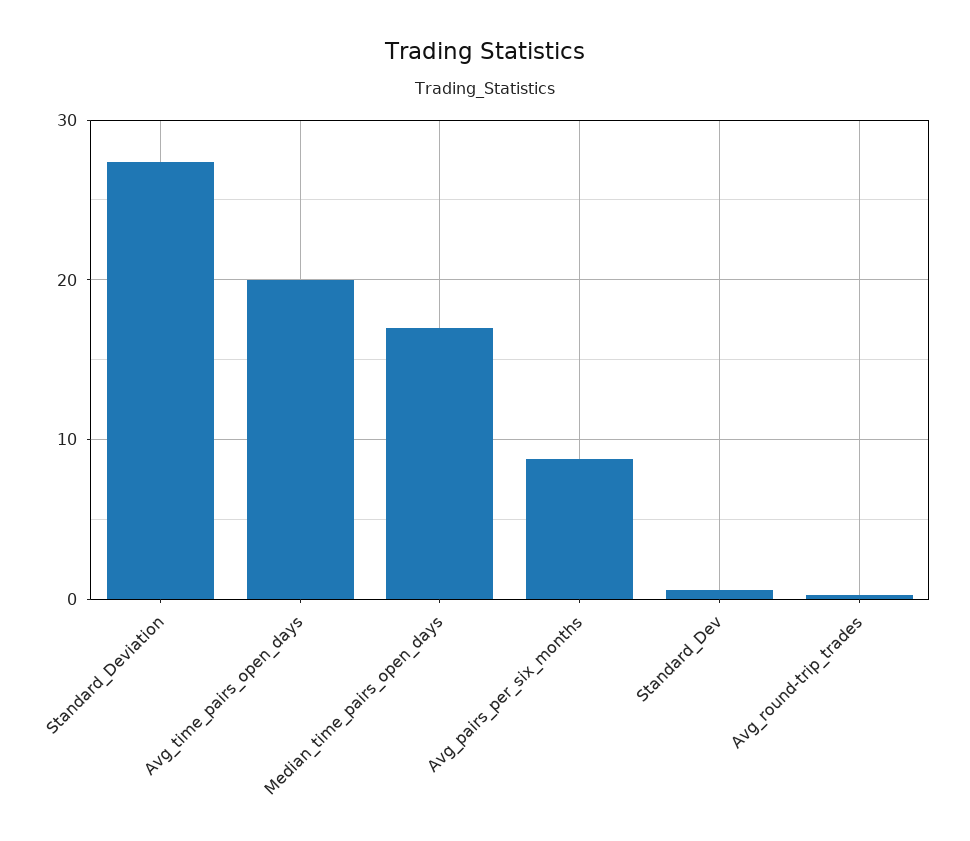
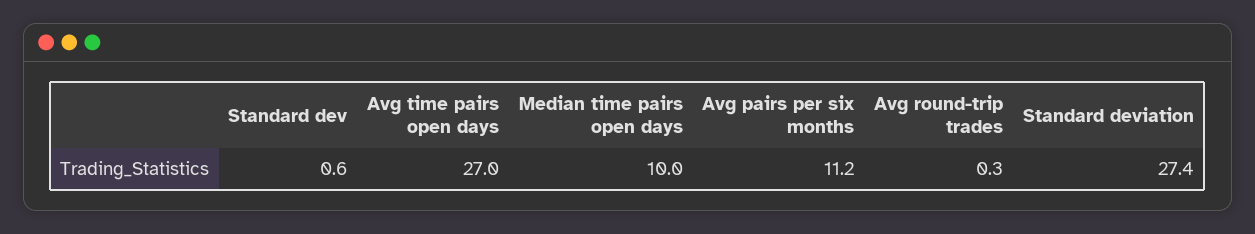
  {
    "Standard_Deviation": 27.4,
-   "Avg_time_pairs_open_days": 20,
+   "Avg_time_pairs_open_days": 27,
-   "Median_time_pairs_open_days": 17,
+   "Median_time_pairs_open_days": 10,
-   "Avg_pairs_per_six_months": 9,
+   "Avg_pairs_per_six_months": 11.2,
    "Standard_Dev": 0.6,
    "Avg_round-trip_trades": 0.3
  }

